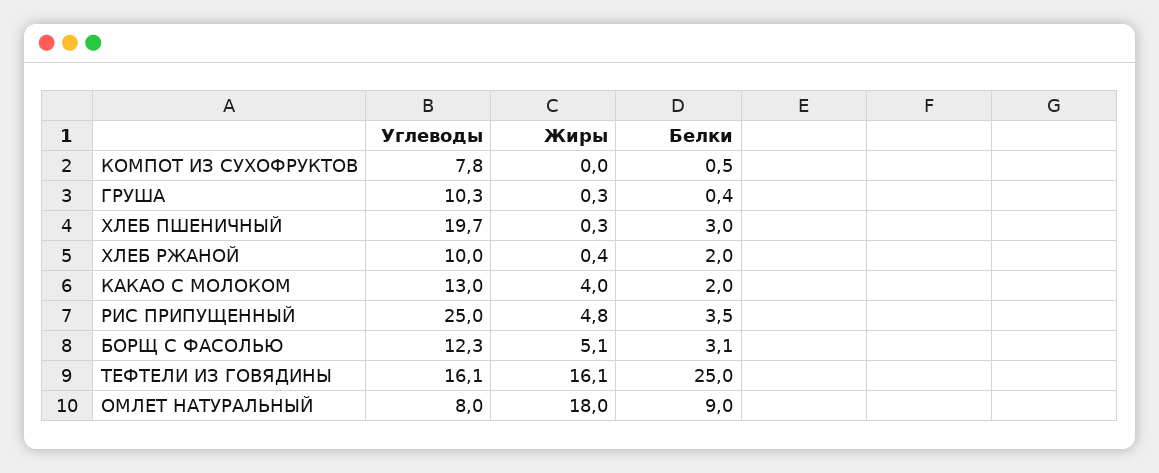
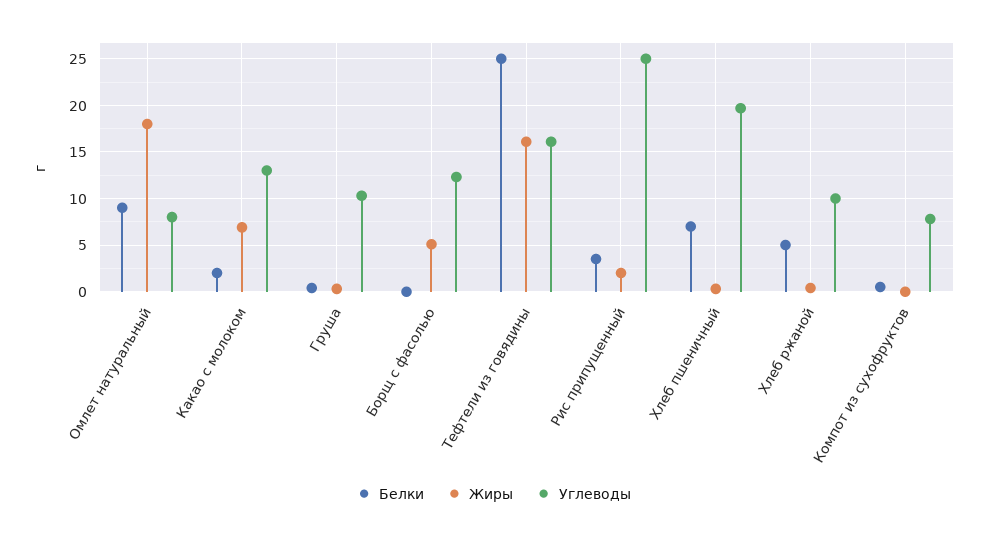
  {
    "Углеводы": {
      "КОМПОТ ИЗ СУХОФРУКТОВ": 7.8,
      "ГРУША": 10.3,
      "ХЛЕБ ПШЕНИЧНЫЙ": 19.7,
      "ХЛЕБ РЖАНОЙ": 10,
      "КАКАО С МОЛОКОМ": 13,
      "РИС ПРИПУЩЕННЫЙ": 25,
      "БОРЩ С ФАСОЛЬЮ": 12.3,
      "ТЕФТЕЛИ ИЗ ГОВЯДИНЫ": 16.1,
      "ОМЛЕТ НАТУРАЛЬНЫЙ": 8
    },
    "Жиры": {
      "КОМПОТ ИЗ СУХОФРУКТОВ": 0,
      "ГРУША": 0.3,
      "ХЛЕБ ПШЕНИЧНЫЙ": 0.3,
      "ХЛЕБ РЖАНОЙ": 0.4,
-     "КАКАО С МОЛОКОМ": 4,
+     "КАКАО С МОЛОКОМ": 7,
-     "РИС ПРИПУЩЕННЫЙ": 4.8,
+     "РИС ПРИПУЩЕННЫЙ": 2,
      "БОРЩ С ФАСОЛЬЮ": 5.1,
      "ТЕФТЕЛИ ИЗ ГОВЯДИНЫ": 16.1,
      "ОМЛЕТ НАТУРАЛЬНЫЙ": 18
    },
    "Белки": {
      "КОМПОТ ИЗ СУХОФРУКТОВ": 0.5,
      "ГРУША": 0.4,
-     "ХЛЕБ ПШЕНИЧНЫЙ": 3,
+     "ХЛЕБ ПШЕНИЧНЫЙ": 7,
-     "ХЛЕБ РЖАНОЙ": 2,
+     "ХЛЕБ РЖАНОЙ": 5,
      "КАКАО С МОЛОКОМ": 2,
      "РИС ПРИПУЩЕННЫЙ": 3.5,
-     "БОРЩ С ФАСОЛЬЮ": 3.1,
+     "БОРЩ С ФАСОЛЬЮ": 0,
      "ТЕФТЕЛИ ИЗ ГОВЯДИНЫ": 25,
      "ОМЛЕТ НАТУРАЛЬНЫЙ": 9
    }
  }

